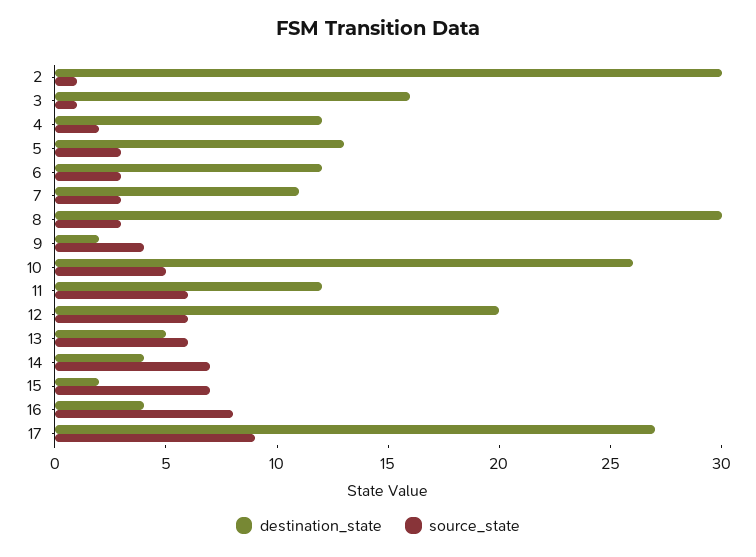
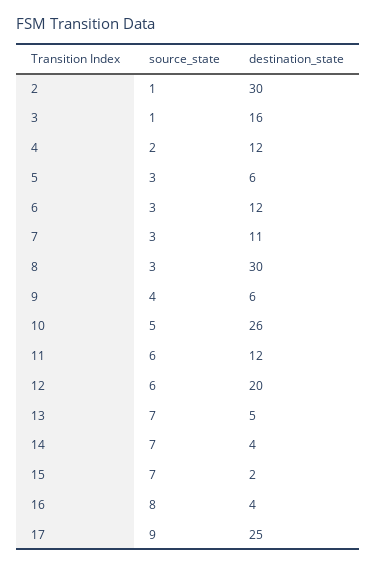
  {
    "destination_state": {
      "2": 30,
      "3": 16,
      "4": 12,
-     "5": 13,
+     "5": 6,
      "6": 12,
      "7": 11,
      "8": 30,
-     "9": 2,
+     "9": 6,
      "10": 26,
      "11": 12,
      "12": 20,
      "13": 5,
      "14": 4,
      "15": 2,
      "16": 4,
-     "17": 27
+     "17": 25
    },
    "source_state": {
      "2": 1,
      "3": 1,
      "4": 2,
      "5": 3,
      "6": 3,
      "7": 3,
      "8": 3,
      "9": 4,
      "10": 5,
      "11": 6,
      "12": 6,
-     "13": 6,
+     "13": 7,
      "14": 7,
      "15": 7,
      "16": 8,
      "17": 9
    }
  }

